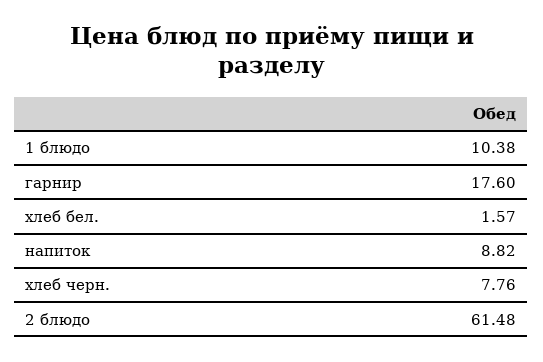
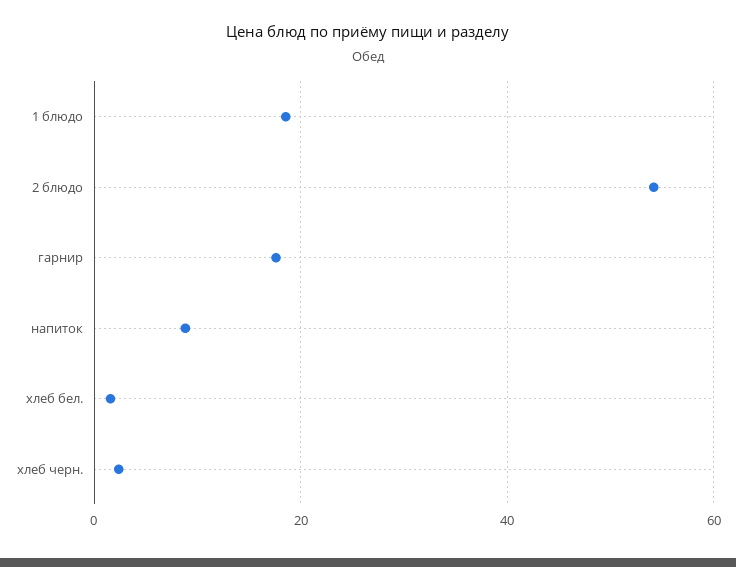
  {
-   "1 блюдо": 10.38,
+   "1 блюдо": 18,
    "гарнир": 17.6,
    "хлеб бел.": 1.57,
    "напиток": 8.82,
-   "хлеб черн.": 7.76,
+   "хлеб черн.": 2,
-   "2 блюдо": 61.48
+   "2 блюдо": 54
  }

